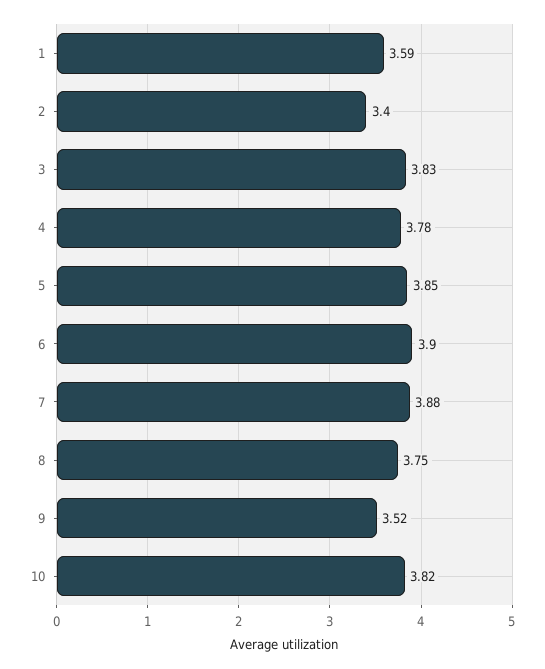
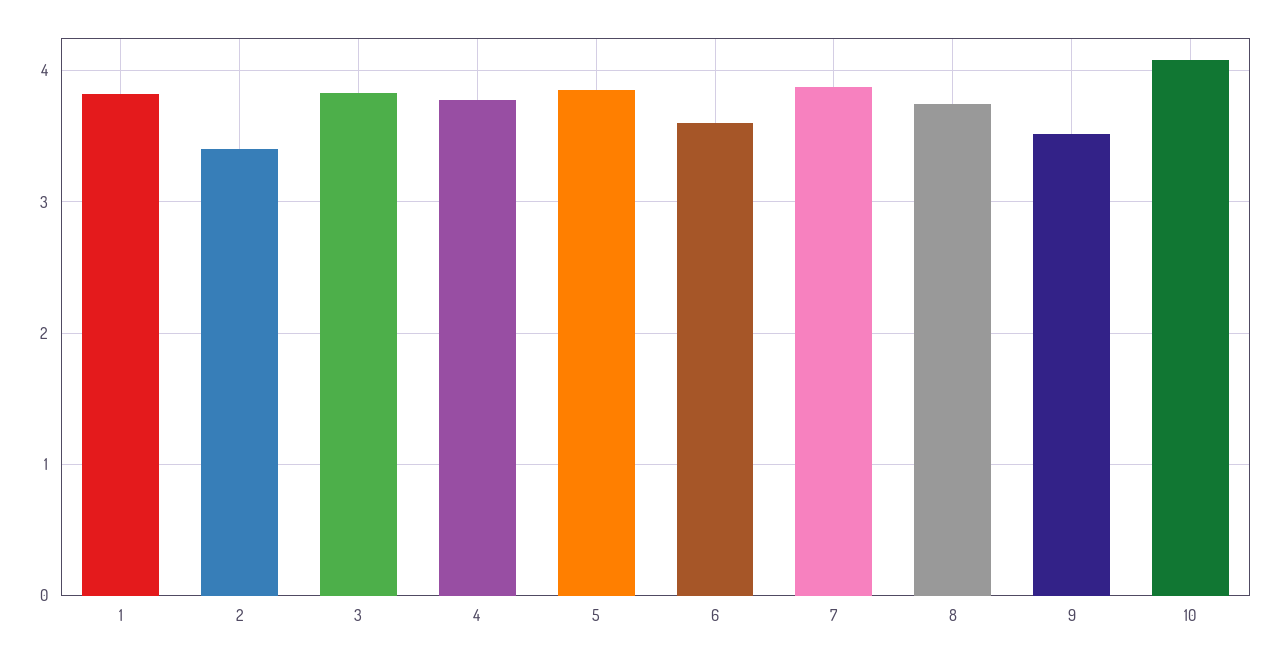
  {
-   "1": 3.59,
+   "1": 3.8,
    "2": 3.4,
    "3": 3.83,
    "4": 3.78,
    "5": 3.85,
-   "6": 3.9,
+   "6": 3.6,
    "7": 3.88,
    "8": 3.75,
    "9": 3.52,
-   "10": 3.82
+   "10": 4.1
  }

